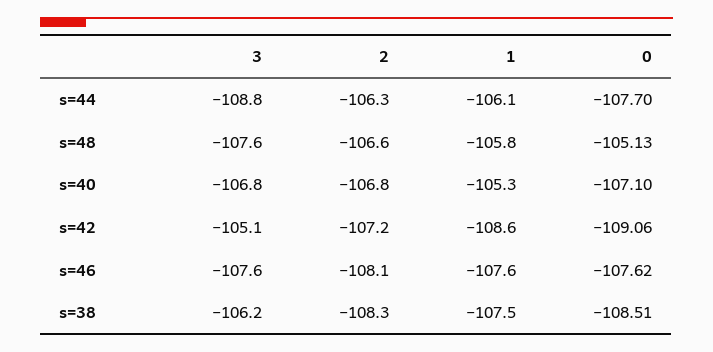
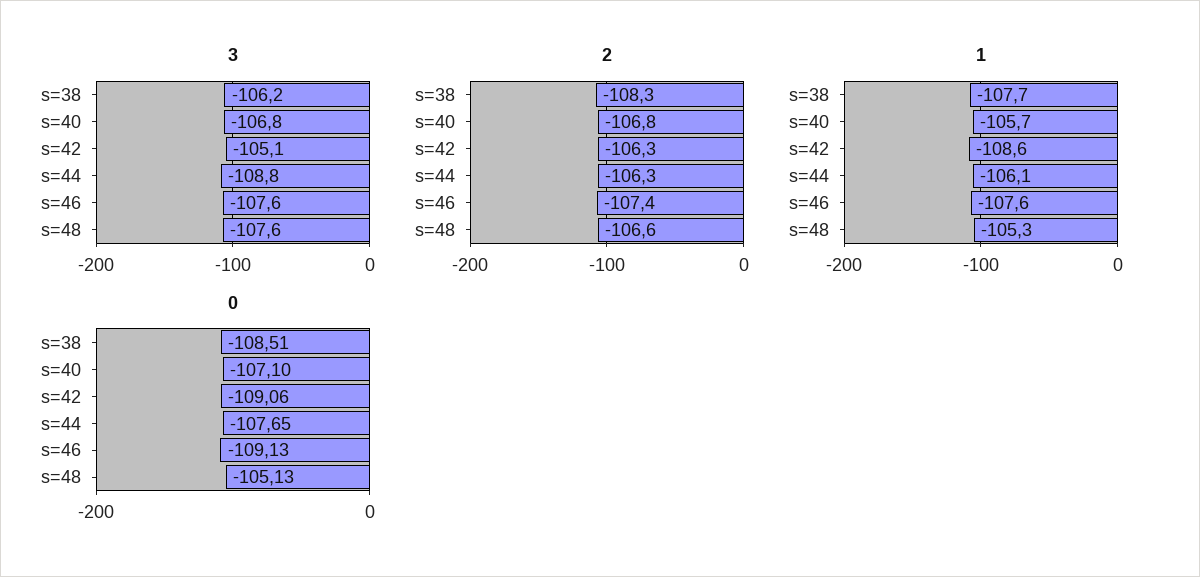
  {
    "3": {
      "s=44": -108.8,
      "s=48": -107.6,
      "s=40": -106.8,
      "s=42": -105.1,
      "s=46": -107.6,
      "s=38": -106.2
    },
    "2": {
      "s=44": -106.3,
      "s=48": -106.6,
      "s=40": -106.8,
-     "s=42": -107.2,
+     "s=42": -106.3,
-     "s=46": -108.1,
+     "s=46": -107.4,
      "s=38": -108.3
    },
    "1": {
      "s=44": -106.1,
-     "s=48": -105.8,
+     "s=48": -105.3,
-     "s=40": -105.3,
+     "s=40": -105.7,
      "s=42": -108.6,
      "s=46": -107.6,
-     "s=38": -107.5
+     "s=38": -107.7
    },
    "0": {
-     "s=44": -107.7,
+     "s=44": -107.65,
      "s=48": -105.13,
      "s=40": -107.1,
      "s=42": -109.06,
-     "s=46": -107.62,
+     "s=46": -109.13,
      "s=38": -108.51
    }
  }

